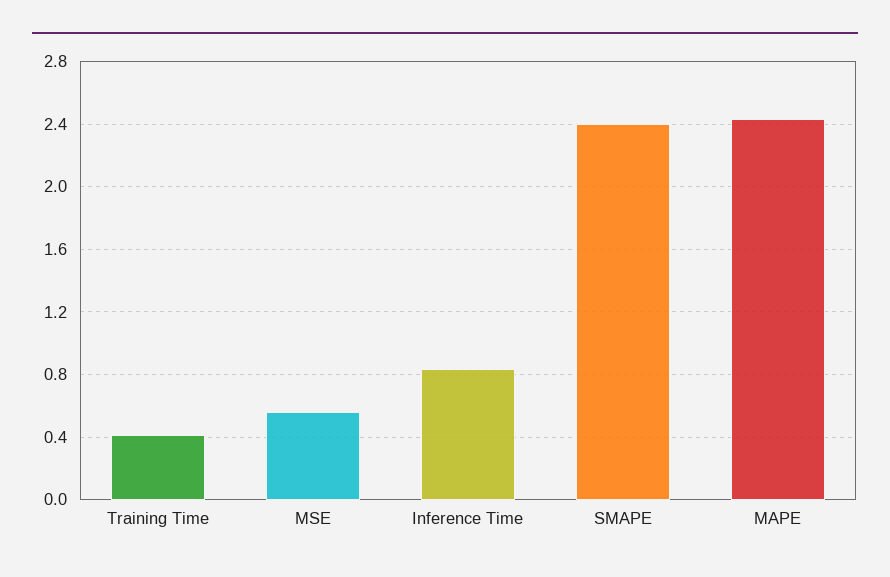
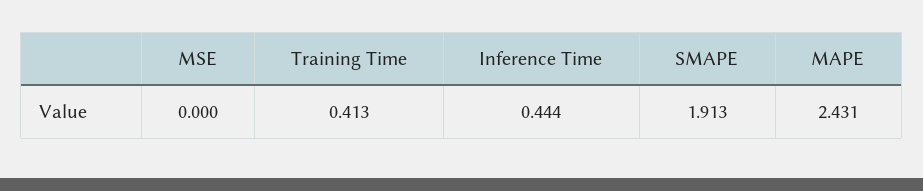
  {
    "Training Time": 0.413,
-   "MSE": 0.55,
+   "MSE": 0,
-   "Inference Time": 0.85,
+   "Inference Time": 0.444,
-   "SMAPE": 2.4,
+   "SMAPE": 1.913,
    "MAPE": 2.431
  }

